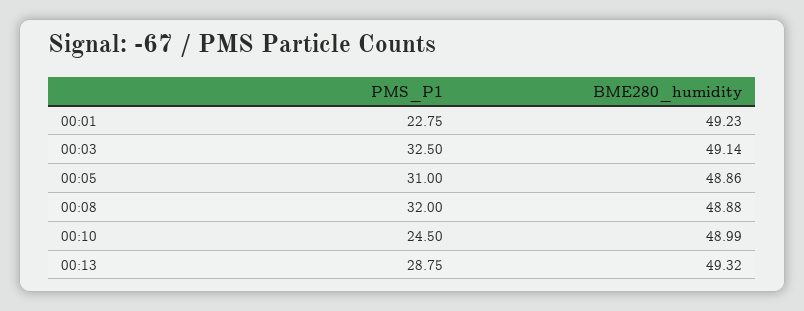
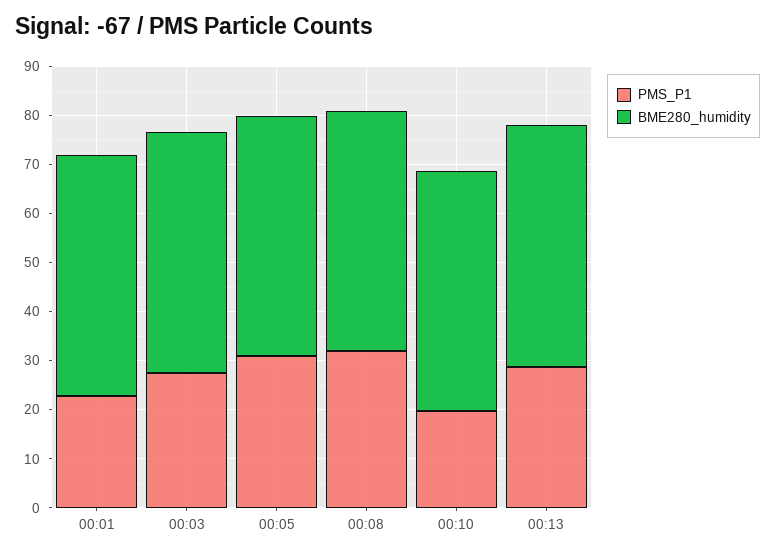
  {
    "PMS_P1": {
      "00:01": 22.75,
-     "00:03": 32.5,
+     "00:03": 28,
      "00:05": 31,
      "00:08": 32,
-     "00:10": 24.5,
+     "00:10": 20,
      "00:13": 28.75
    },
    "BME280_humidity": {
      "00:01": 49.23,
      "00:03": 49.14,
      "00:05": 48.86,
      "00:08": 48.88,
      "00:10": 48.99,
      "00:13": 49.32
    }
  }

